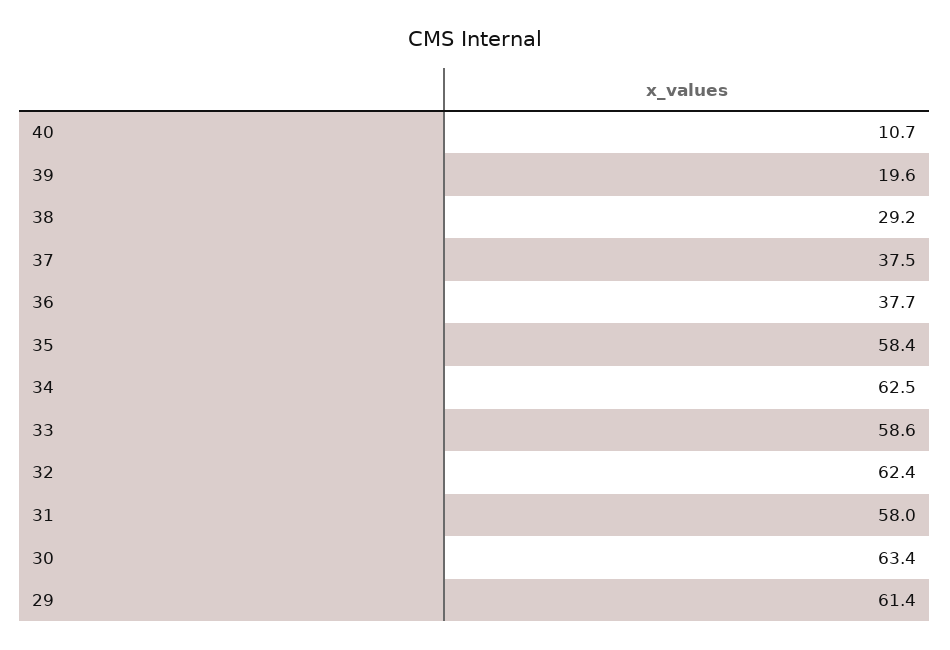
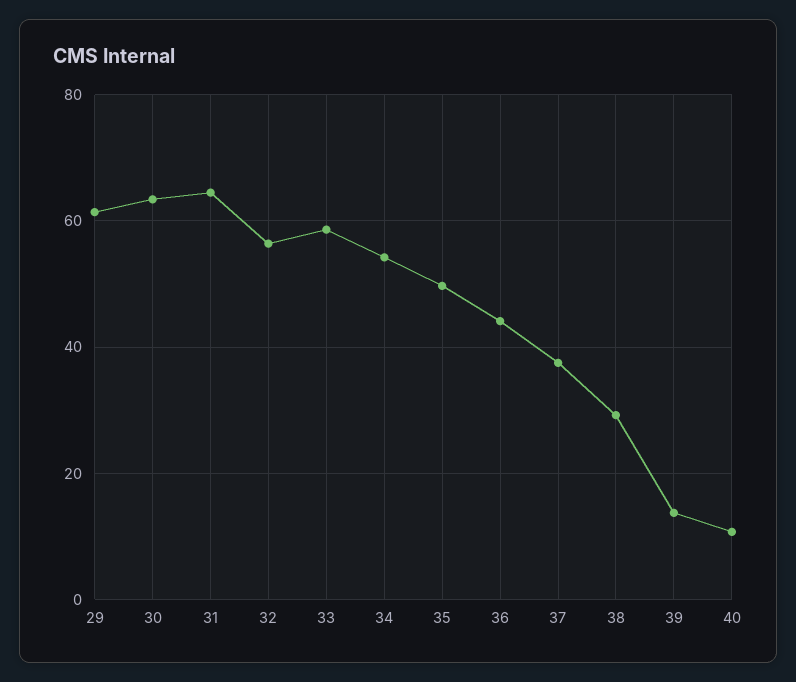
  {
    "40": 10.7,
-   "39": 19.6,
+   "39": 14,
    "38": 29.2,
    "37": 37.5,
-   "36": 37.7,
+   "36": 44,
-   "35": 58.4,
+   "35": 50,
-   "34": 62.5,
+   "34": 54,
    "33": 58.6,
-   "32": 62.4,
+   "32": 56,
-   "31": 58,
+   "31": 64,
    "30": 63.4,
    "29": 61.4
  }

